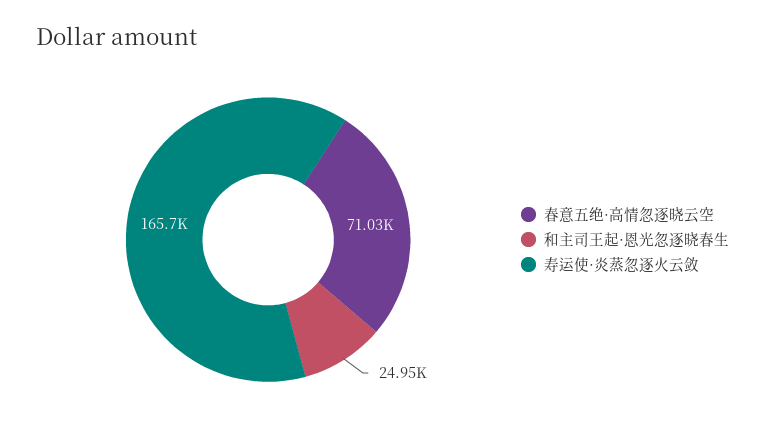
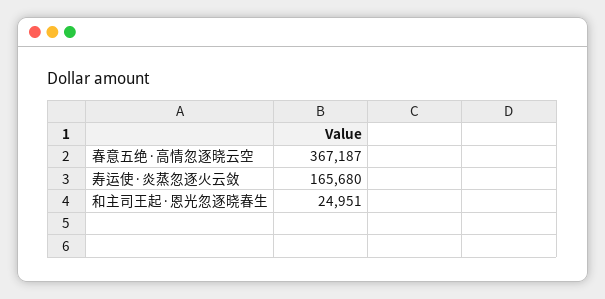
  {
-   "春意五绝·高情忽逐晓云空": 71030,
+   "春意五绝·高情忽逐晓云空": 367187,
    "和主司王起·恩光忽逐晓春生": 24951,
    "寿运使·炎蒸忽逐火云敛": 165680
  }

